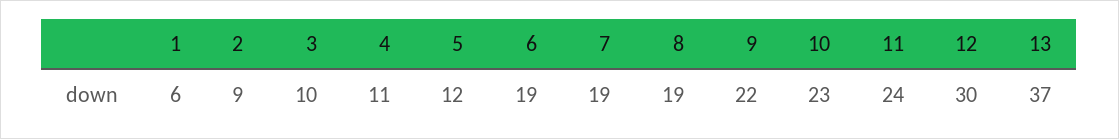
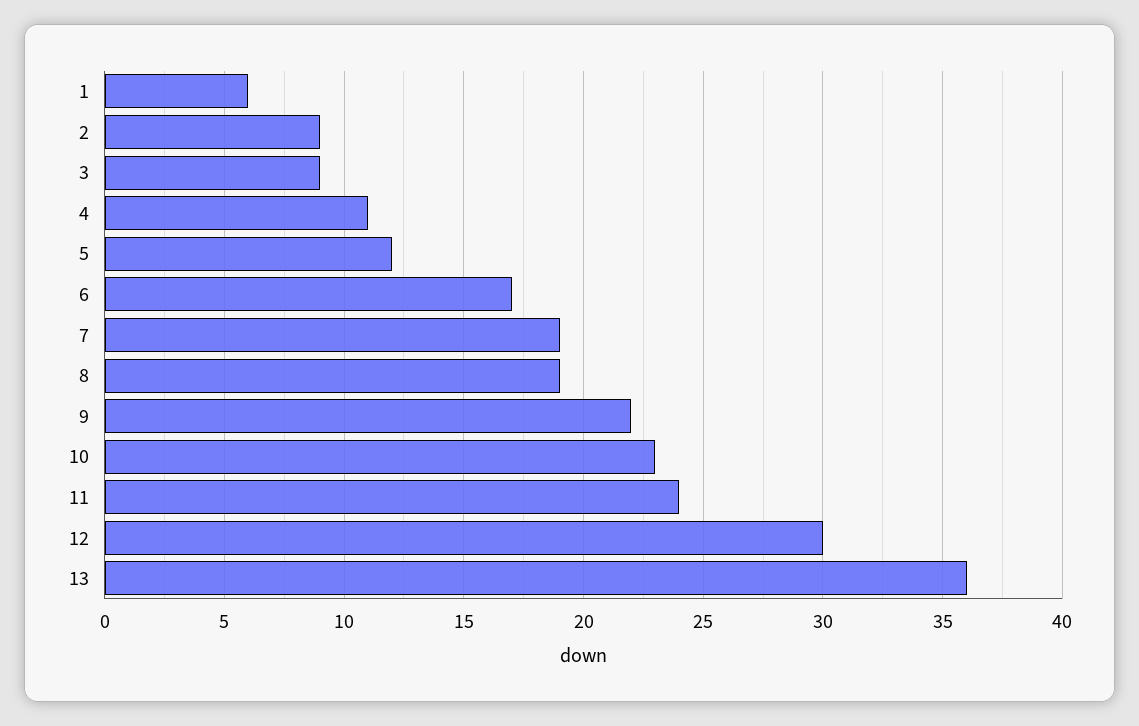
  {
    "1": 6,
    "2": 9,
-   "3": 10,
+   "3": 9,
    "4": 11,
    "5": 12,
-   "6": 19,
+   "6": 17,
    "7": 19,
    "8": 19,
    "9": 22,
    "10": 23,
    "11": 24,
    "12": 30,
-   "13": 37
+   "13": 36
  }

